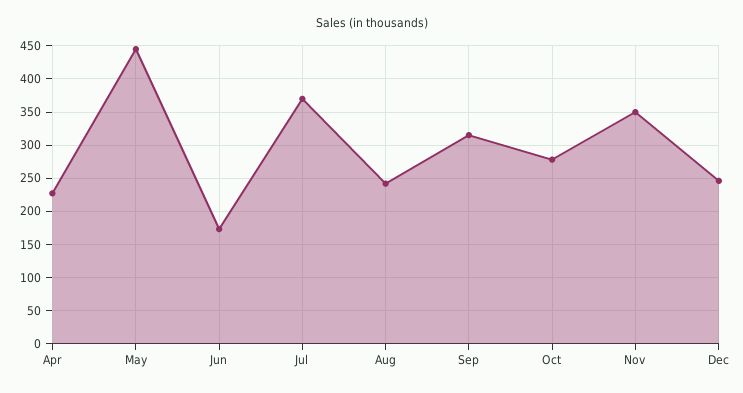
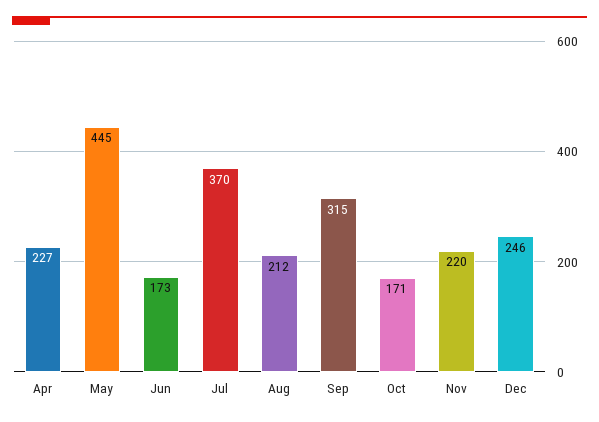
  {
    "Apr": 227,
    "May": 445,
    "Jun": 173,
    "Jul": 370,
-   "Aug": 240,
+   "Aug": 212,
    "Sep": 315,
-   "Oct": 280,
+   "Oct": 171,
-   "Nov": 350,
+   "Nov": 220,
    "Dec": 246
  }

